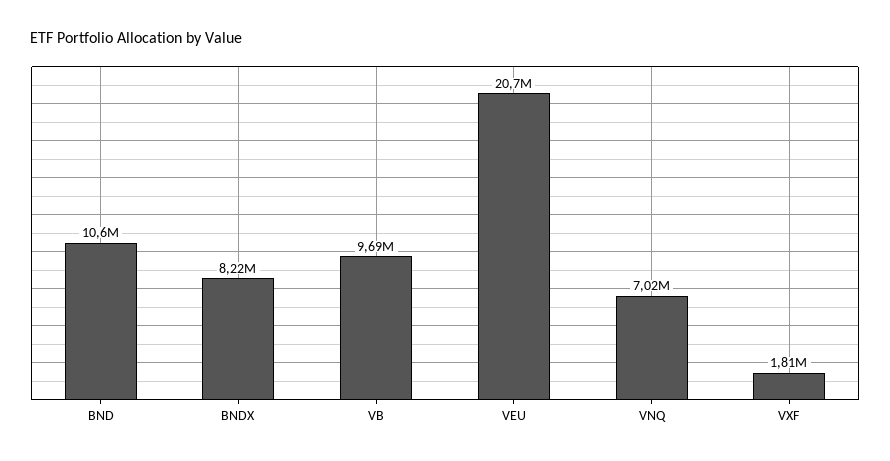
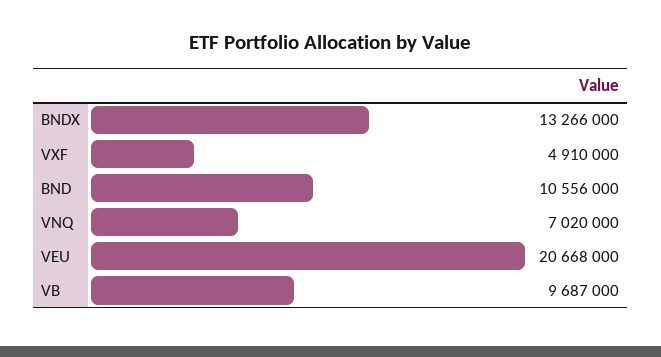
  {
    "BND": 10556000,
-   "BNDX": 8220000,
+   "BNDX": 13266000,
    "VB": 9687000,
    "VEU": 20668000,
    "VNQ": 7020000,
-   "VXF": 1810000
+   "VXF": 4910000
  }

